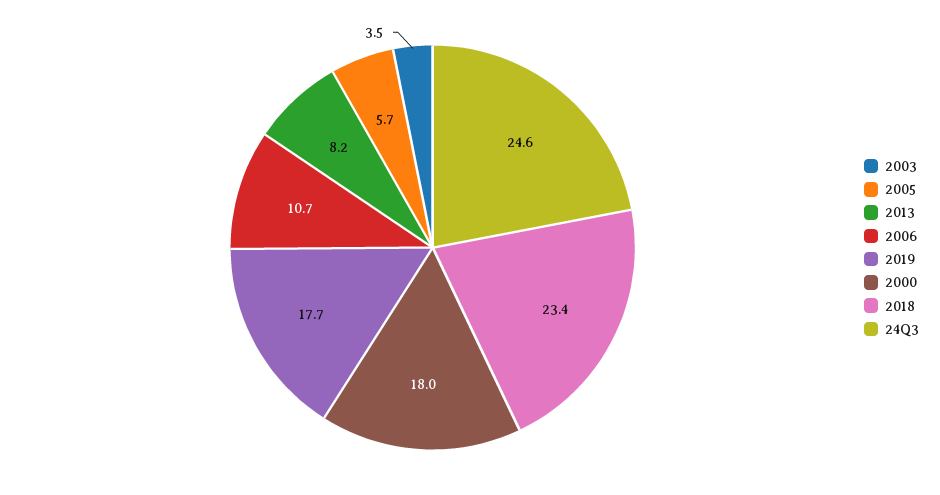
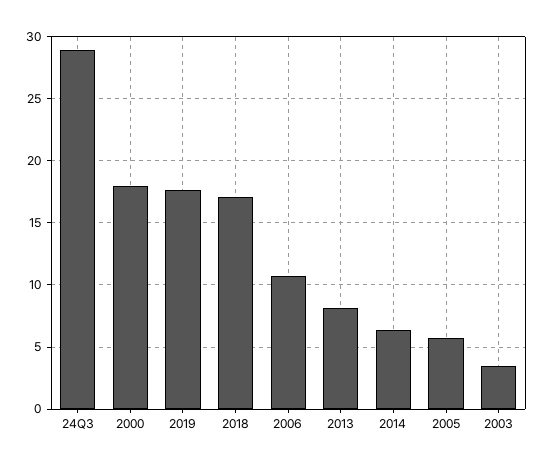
  {
    "2003": 3.5,
    "2005": 5.7,
    "2013": 8.2,
    "2006": 10.7,
    "2019": 17.7,
    "2000": 18,
-   "2018": 23.4,
+   "2018": 17,
-   "24Q3": 24.6
+   "24Q3": 29,
+   "2014": 6.5
  }

